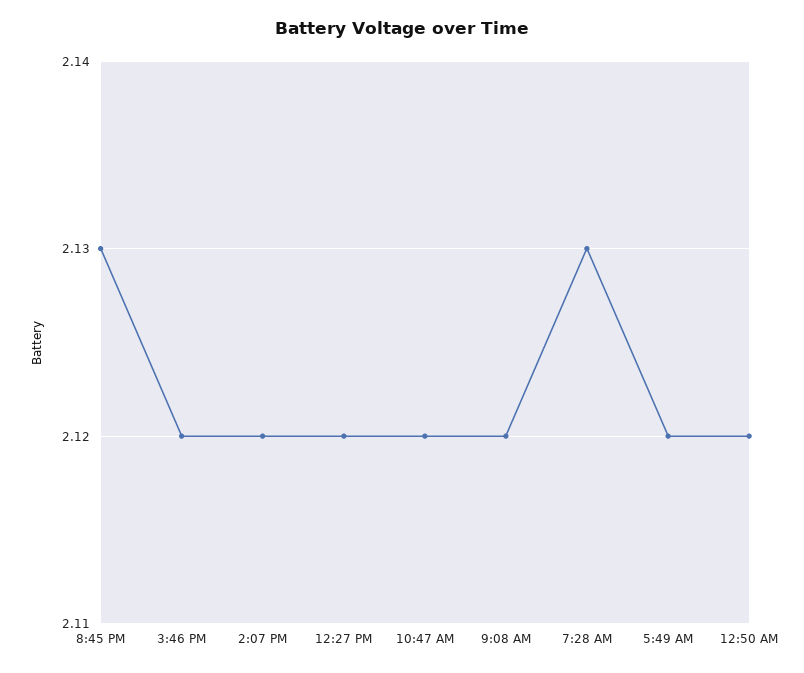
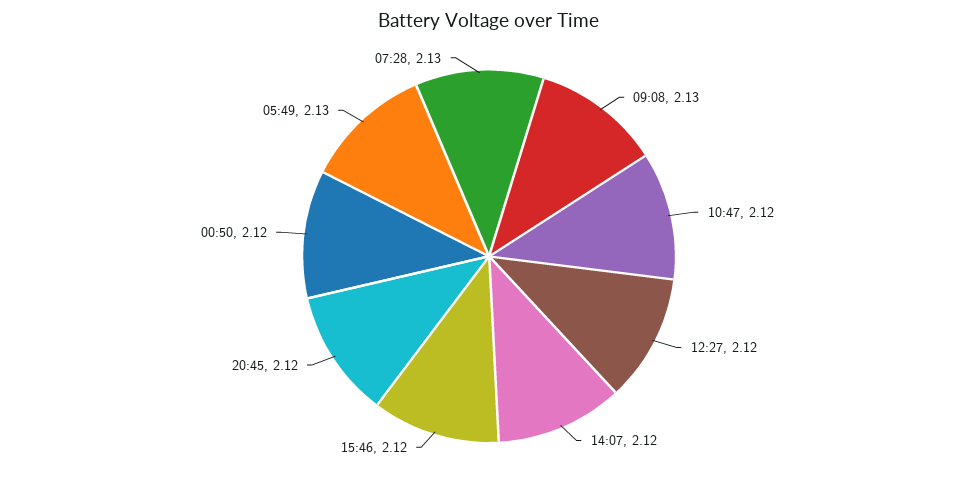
  {
-   "8:45 PM": 2.13,
+   "8:45 PM": 2.12,
    "3:46 PM": 2.12,
    "2:07 PM": 2.12,
    "12:27 PM": 2.12,
    "10:47 AM": 2.12,
-   "9:08 AM": 2.12,
+   "9:08 AM": 2.13,
    "7:28 AM": 2.13,
-   "5:49 AM": 2.12,
+   "5:49 AM": 2.13,
    "12:50 AM": 2.12
  }

